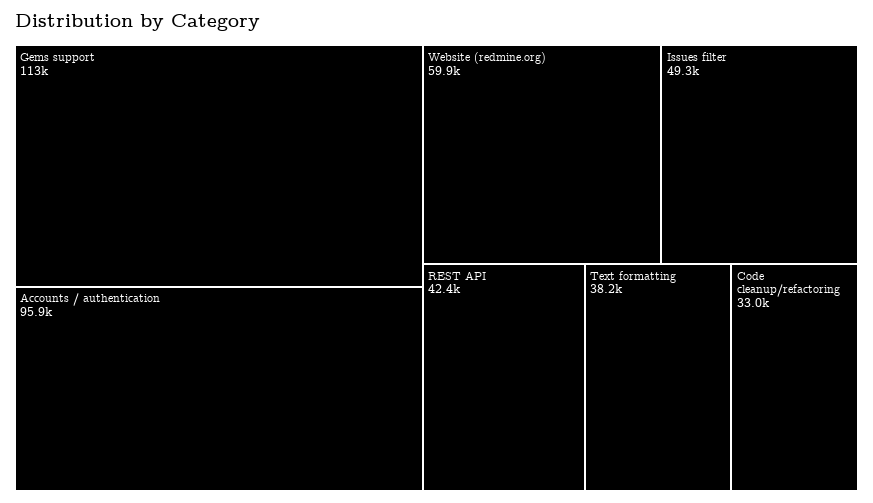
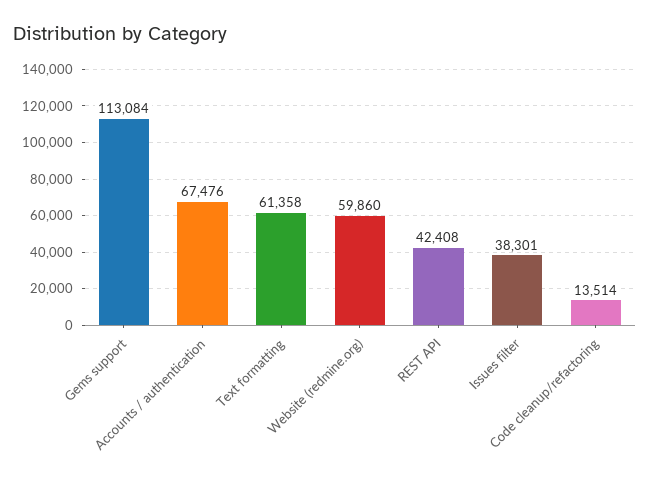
  {
    "Gems support": 113084,
-   "Accounts / authentication": 95900,
+   "Accounts / authentication": 67476,
    "Website (redmine.org)": 59860,
-   "Issues filter": 49300,
+   "Issues filter": 38301,
    "REST API": 42408,
-   "Text formatting": 38200,
+   "Text formatting": 61358,
-   "Code cleanup/refactoring": 33000
+   "Code cleanup/refactoring": 13514
  }

